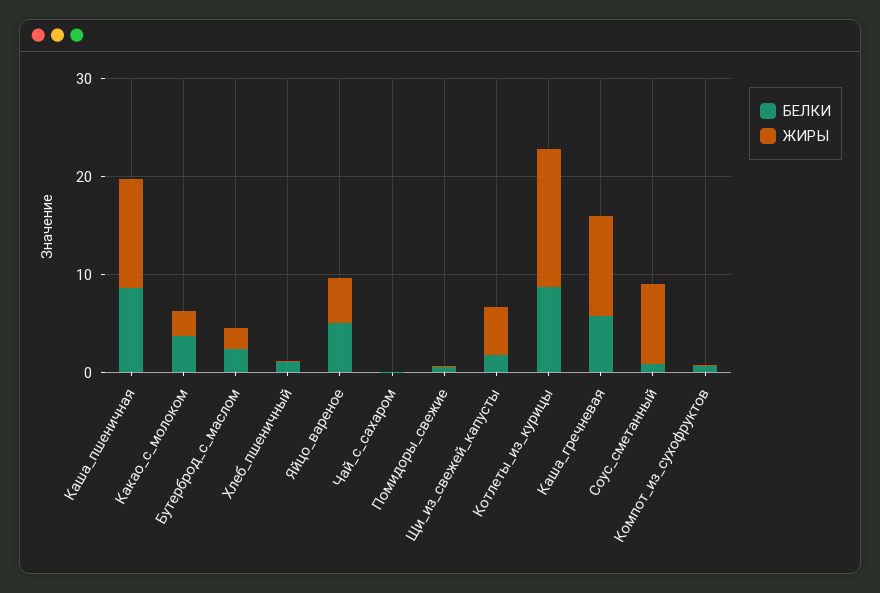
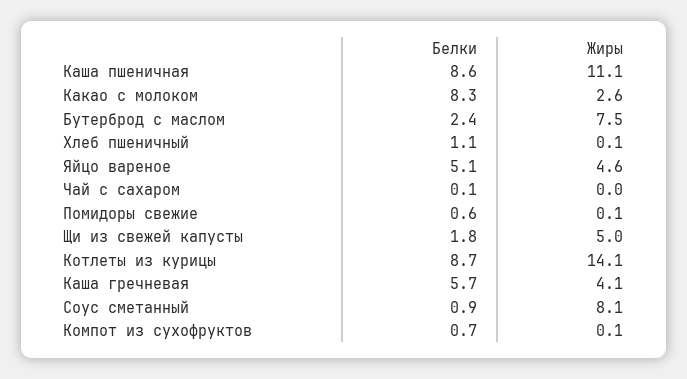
  {
    "БЕЛКИ": {
      "Каша_пшеничная": 8.6,
-     "Какао_с_молоком": 4,
+     "Какао_с_молоком": 8.3,
      "Бутерброд_с_маслом": 2.4,
      "Хлеб_пшеничный": 1.1,
      "Яйцо_вареное": 5.1,
      "Чай_с_сахаром": 0.1,
      "Помидоры_свежие": 0.6,
      "Щи_из_свежей_капусты": 1.8,
      "Котлеты_из_курицы": 8.7,
      "Каша_гречневая": 5.7,
      "Соус_сметанный": 0.9,
      "Компот_из_сухофруктов": 0.7
    },
    "ЖИРЫ": {
      "Каша_пшеничная": 11.1,
      "Какао_с_молоком": 2.6,
-     "Бутерброд_с_маслом": 2,
+     "Бутерброд_с_маслом": 7.5,
      "Хлеб_пшеничный": 0.1,
      "Яйцо_вареное": 4.6,
      "Чай_с_сахаром": 0,
      "Помидоры_свежие": 0.1,
      "Щи_из_свежей_капусты": 5,
      "Котлеты_из_курицы": 14.1,
-     "Каша_гречневая": 10,
+     "Каша_гречневая": 4.1,
      "Соус_сметанный": 8.1,
      "Компот_из_сухофруктов": 0.1
    }
  }

